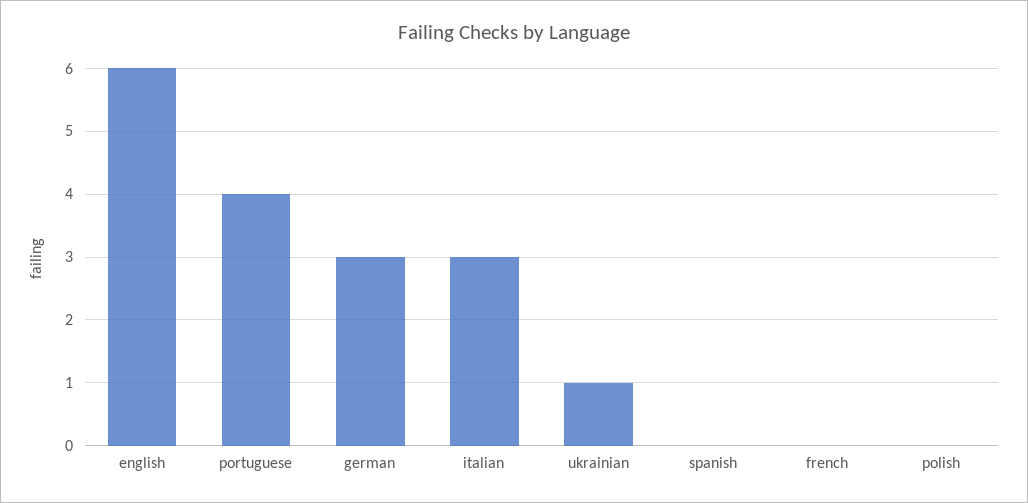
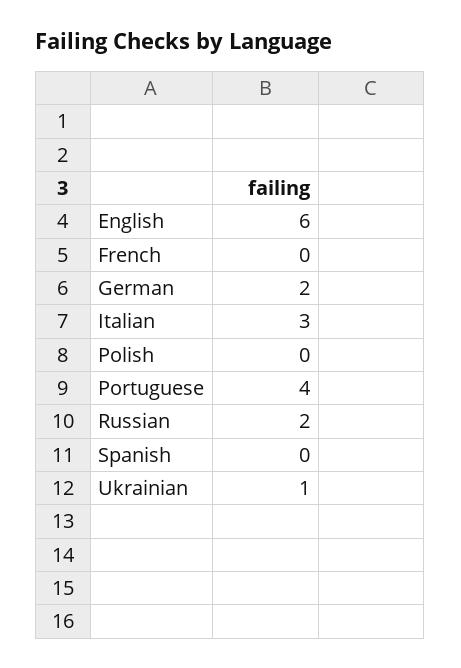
  {
    "english": 6,
    "portuguese": 4,
-   "german": 3,
+   "german": 2,
    "italian": 3,
    "ukrainian": 1,
    "spanish": 0,
    "french": 0,
-   "polish": 0
+   "polish": 0,
+   "Russian": 2
  }

